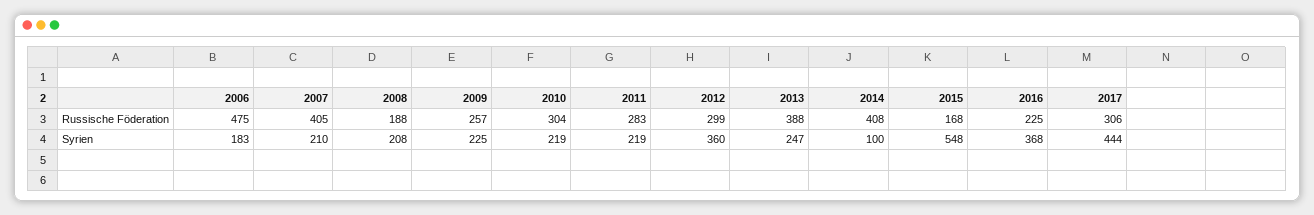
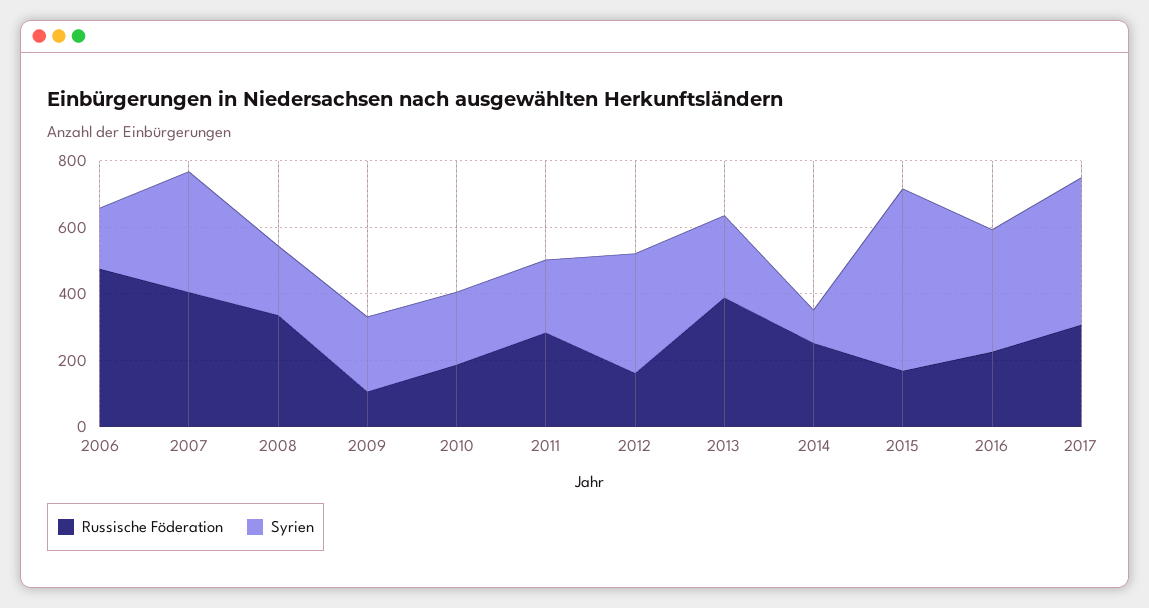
  {
    "Russische Föderation": {
      "2006": 475,
      "2007": 405,
-     "2008": 188,
+     "2008": 350,
-     "2009": 257,
+     "2009": 100,
-     "2010": 304,
+     "2010": 200,
      "2011": 283,
-     "2012": 299,
+     "2012": 150,
      "2013": 388,
-     "2014": 408,
+     "2014": 250,
      "2015": 168,
      "2016": 225,
      "2017": 306
    },
    "Syrien": {
      "2006": 183,
-     "2007": 210,
+     "2007": 350,
      "2008": 208,
      "2009": 225,
      "2010": 219,
      "2011": 219,
      "2012": 360,
      "2013": 247,
      "2014": 100,
      "2015": 548,
      "2016": 368,
      "2017": 444
    }
  }

